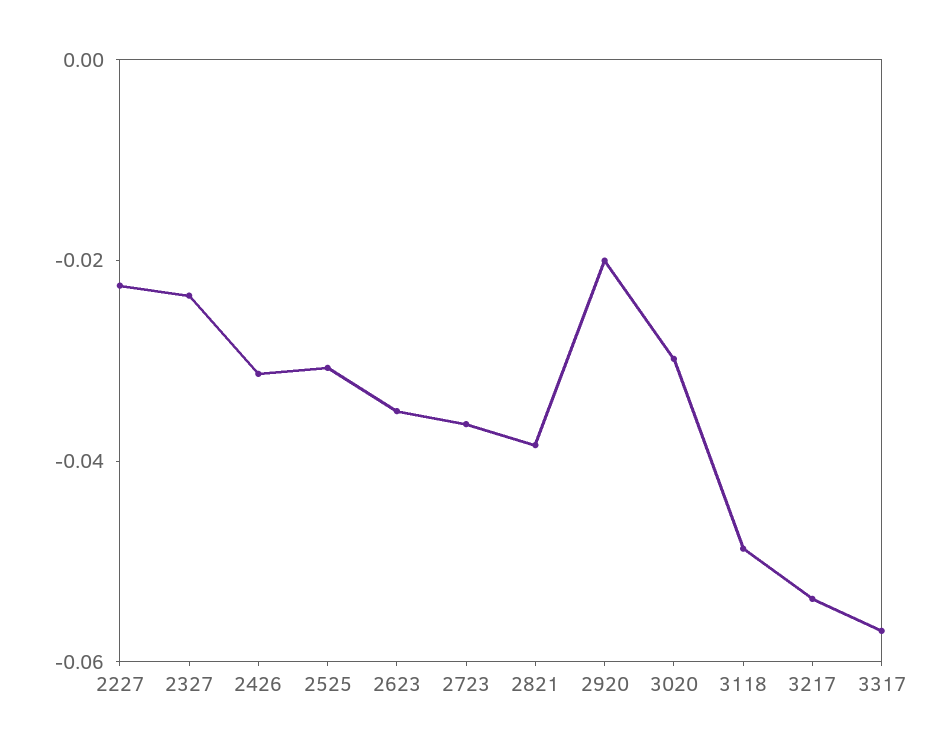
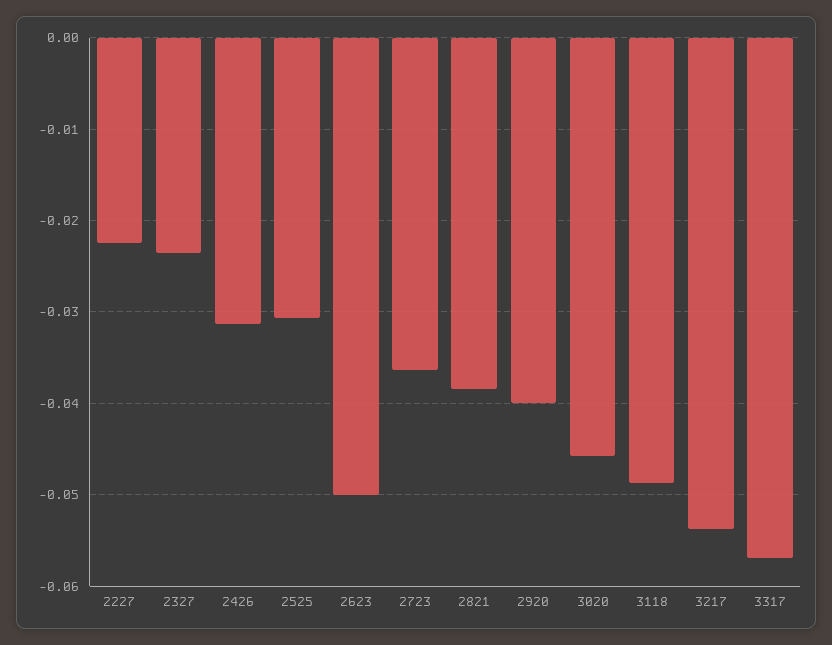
  {
    "2227": -0.023,
    "2327": -0.024,
    "2426": -0.031,
    "2525": -0.031,
-   "2623": -0.035,
+   "2623": -0.05,
    "2723": -0.036,
    "2821": -0.038,
-   "2920": -0.02,
+   "2920": -0.04,
-   "3020": -0.03,
+   "3020": -0.046,
    "3118": -0.049,
    "3217": -0.054,
    "3317": -0.057
  }

